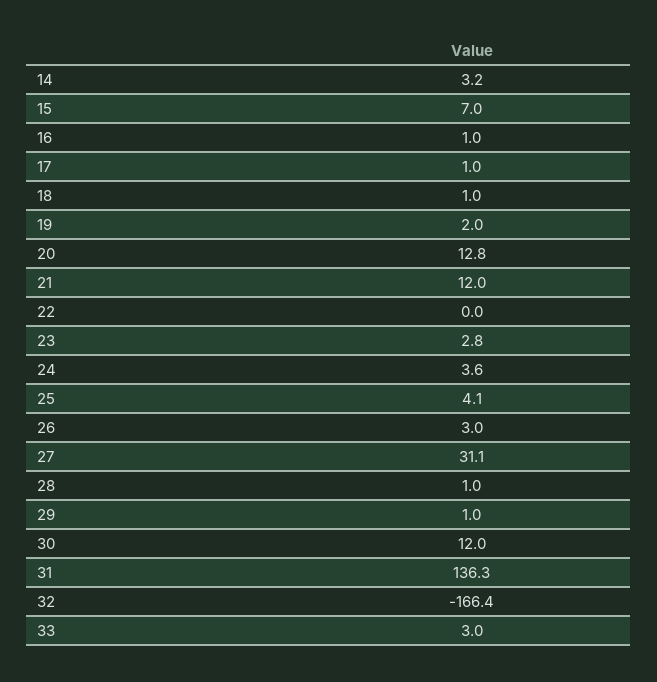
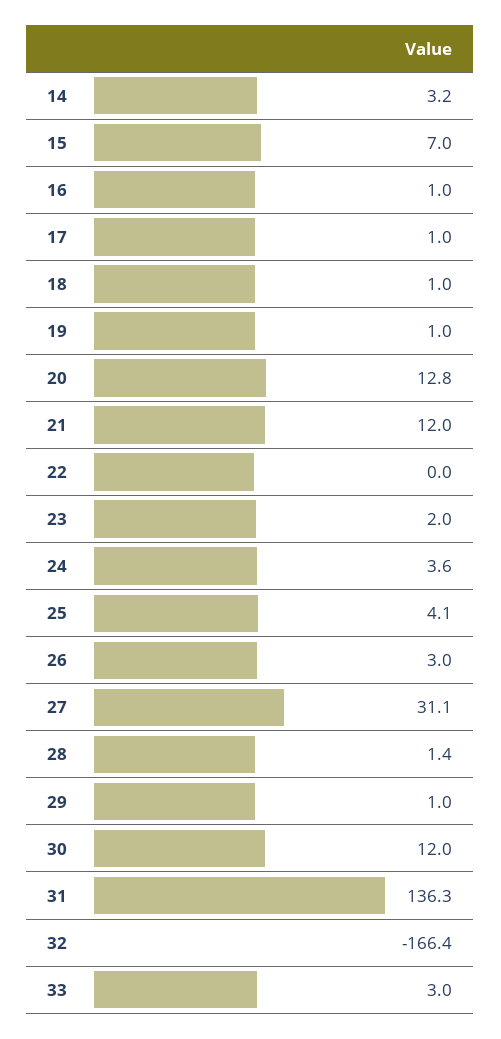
  {
    "14": 3.2,
    "15": 7,
    "16": 1,
    "17": 1,
    "18": 1,
-   "19": 2,
+   "19": 1,
    "20": 12.8,
    "21": 12,
    "22": 0,
-   "23": 2.8,
+   "23": 2,
    "24": 3.6,
    "25": 4.1,
    "26": 3,
    "27": 31.1,
-   "28": 1,
+   "28": 1.4,
    "29": 1,
    "30": 12,
    "31": 136.3,
    "32": -166.4,
    "33": 3
  }

